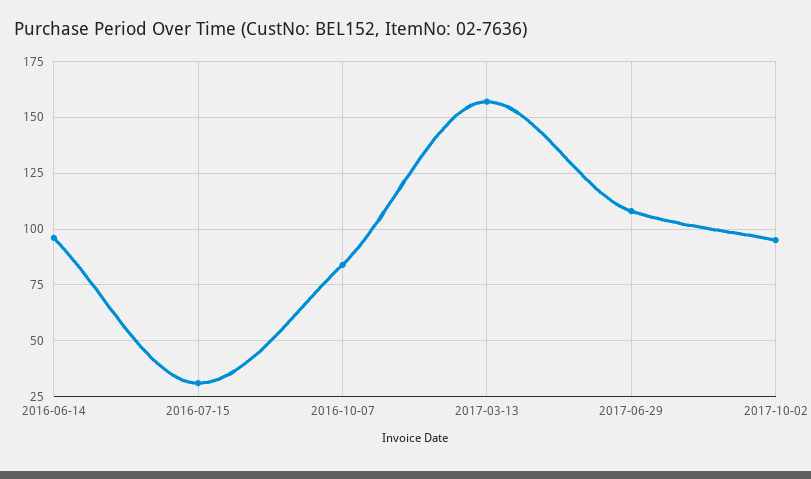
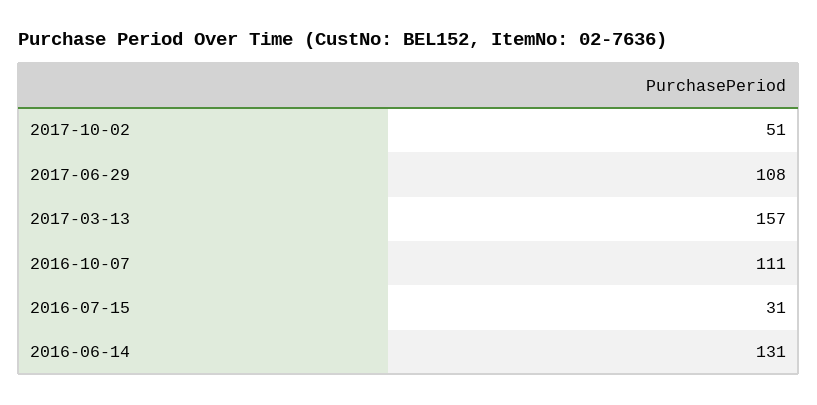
  {
-   "2016-06-14": 95,
+   "2016-06-14": 131,
    "2016-07-15": 31,
-   "2016-10-07": 85,
+   "2016-10-07": 111,
    "2017-03-13": 157,
    "2017-06-29": 108,
-   "2017-10-02": 95
+   "2017-10-02": 51
  }

